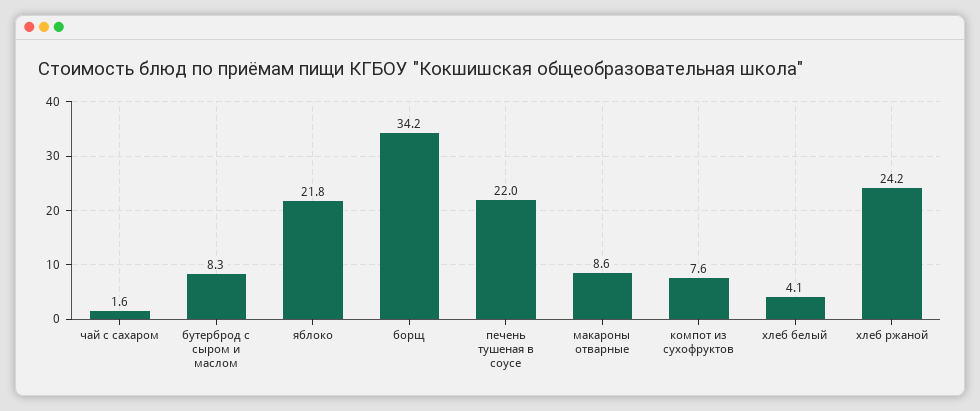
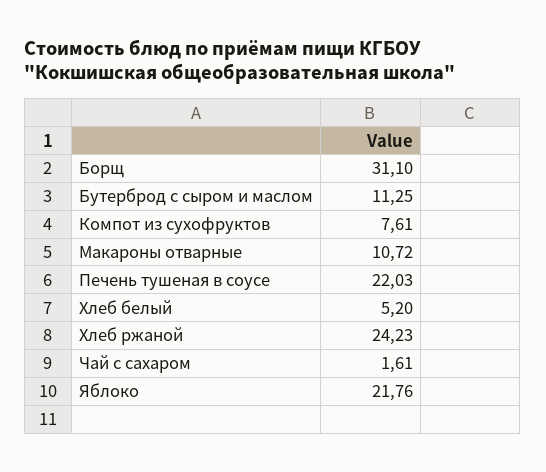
  {
    "чай с сахаром": 1.61,
-   "бутерброд с сыром и маслом": 8.3,
+   "бутерброд с сыром и маслом": 11.25,
    "яблоко": 21.76,
-   "борщ": 34.2,
+   "борщ": 31.1,
    "печень тушеная в соусе": 22.03,
-   "макароны отварные": 8.6,
+   "макароны отварные": 10.72,
    "компот из сухофруктов": 7.61,
-   "хлеб белый": 4.1,
+   "хлеб белый": 5.2,
    "хлеб ржаной": 24.23
  }

